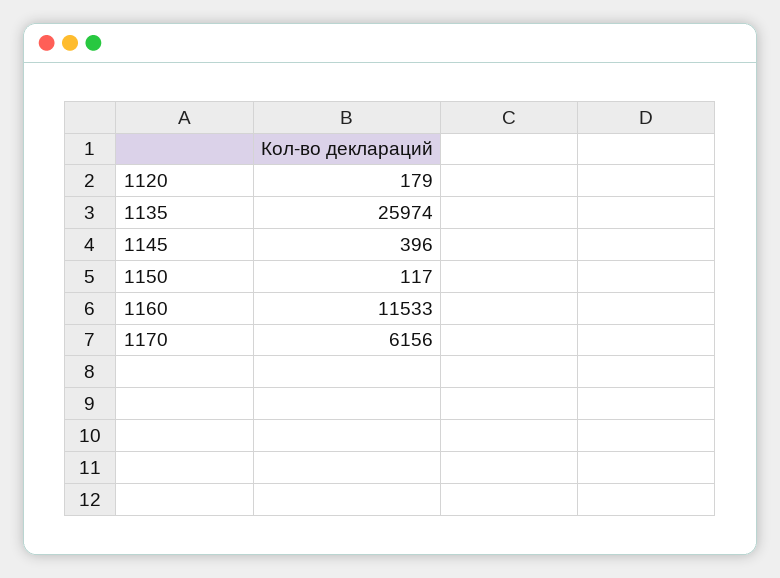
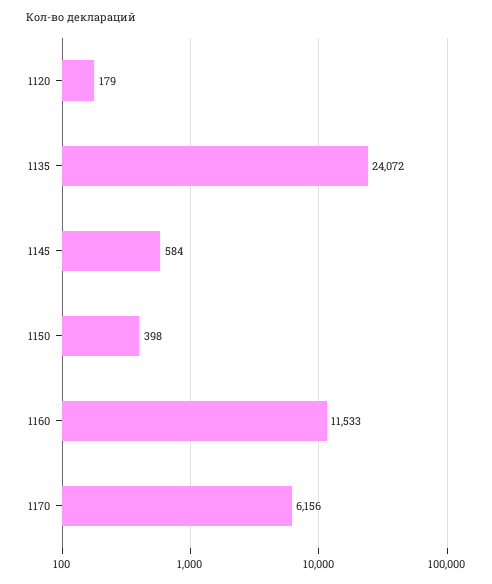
  {
    "1120": 179,
-   "1135": 25974,
+   "1135": 24072,
-   "1145": 396,
+   "1145": 584,
-   "1150": 117,
+   "1150": 398,
    "1160": 11533,
    "1170": 6156
  }

